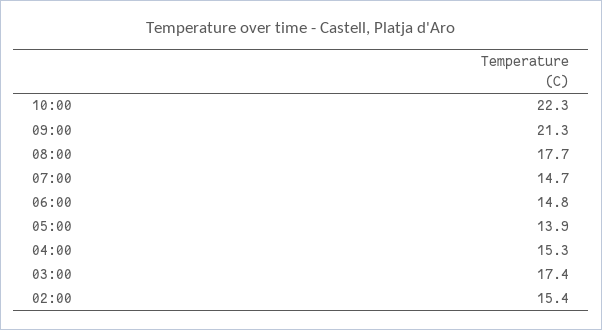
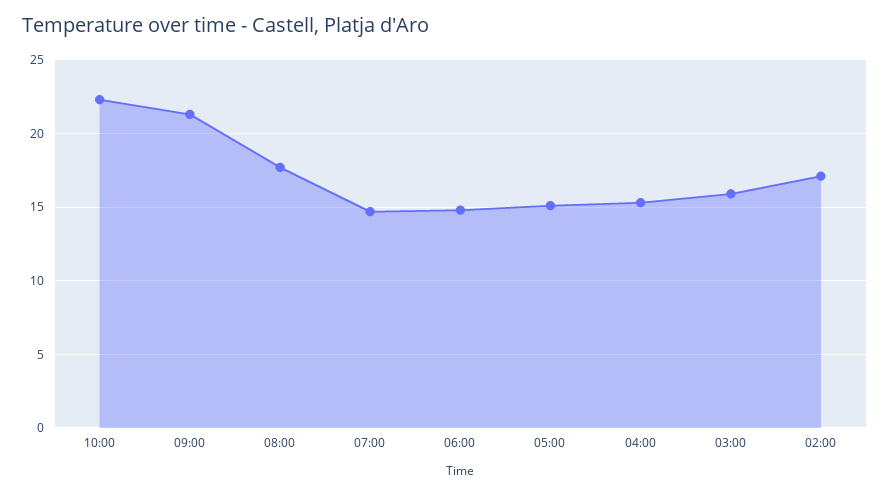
  {
    "10:00": 22.3,
    "09:00": 21.3,
    "08:00": 17.7,
    "07:00": 14.7,
    "06:00": 14.8,
-   "05:00": 13.9,
+   "05:00": 15,
    "04:00": 15.3,
-   "03:00": 17.4,
+   "03:00": 16,
-   "02:00": 15.4
+   "02:00": 17
  }

